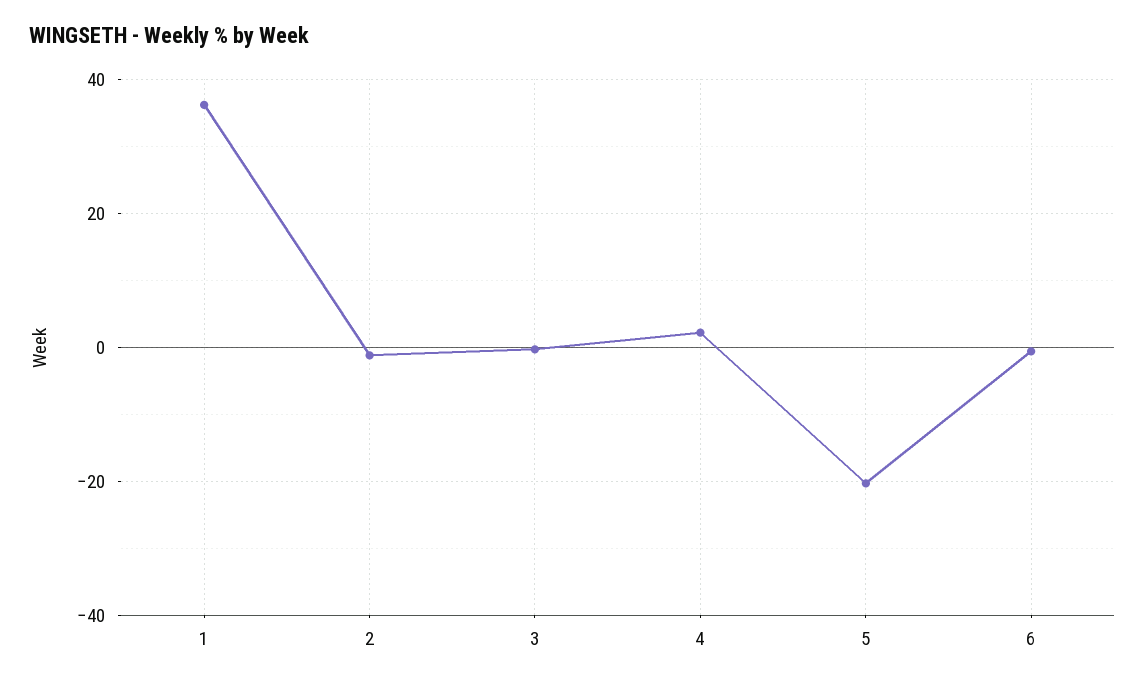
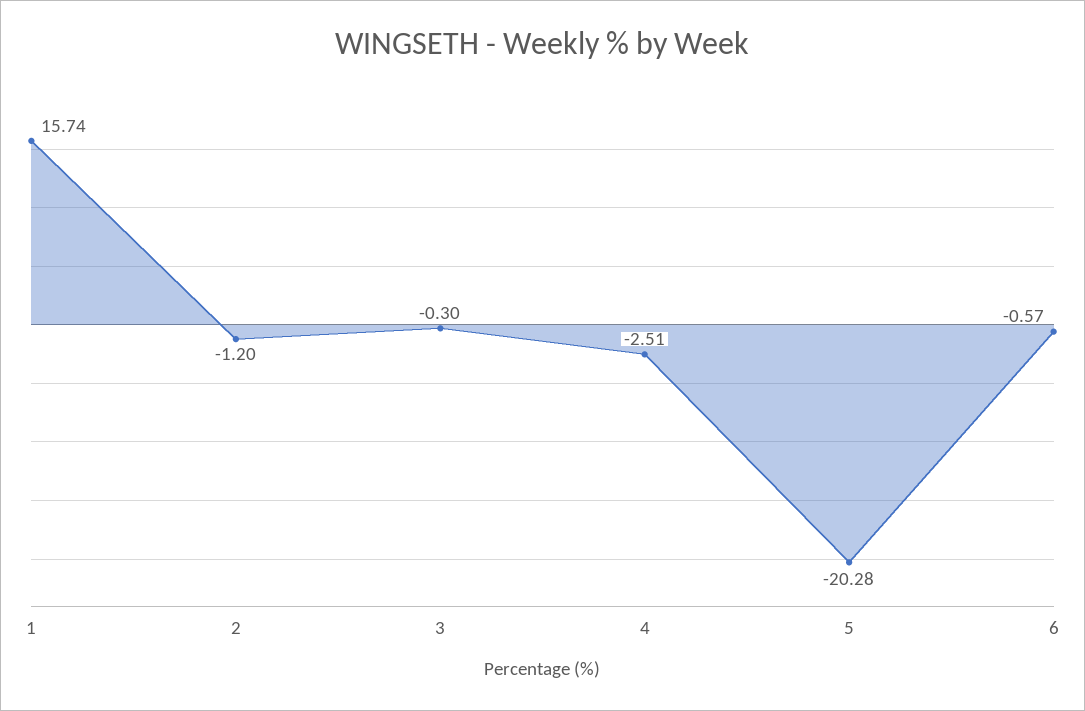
  {
-   "1": 36,
+   "1": 15.74,
    "2": -1.2,
    "3": -0.3,
-   "4": 2,
+   "4": -2.51,
    "5": -20.28,
    "6": -0.57
  }

